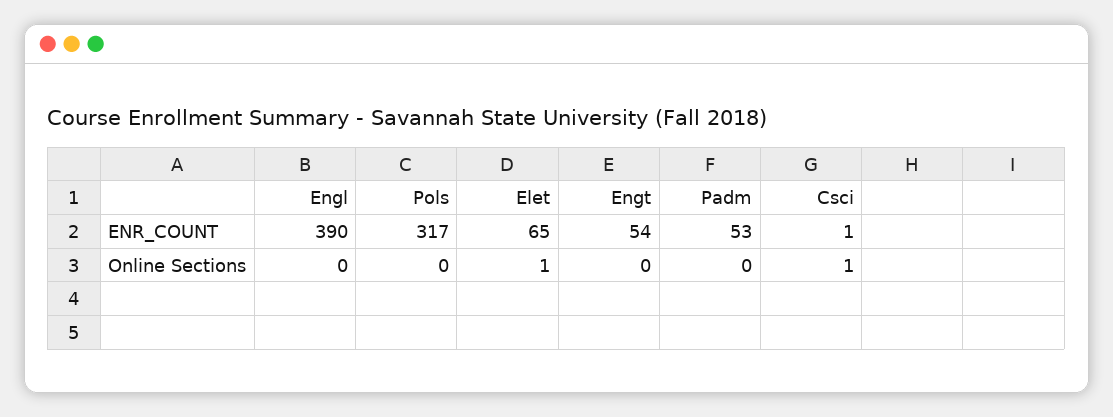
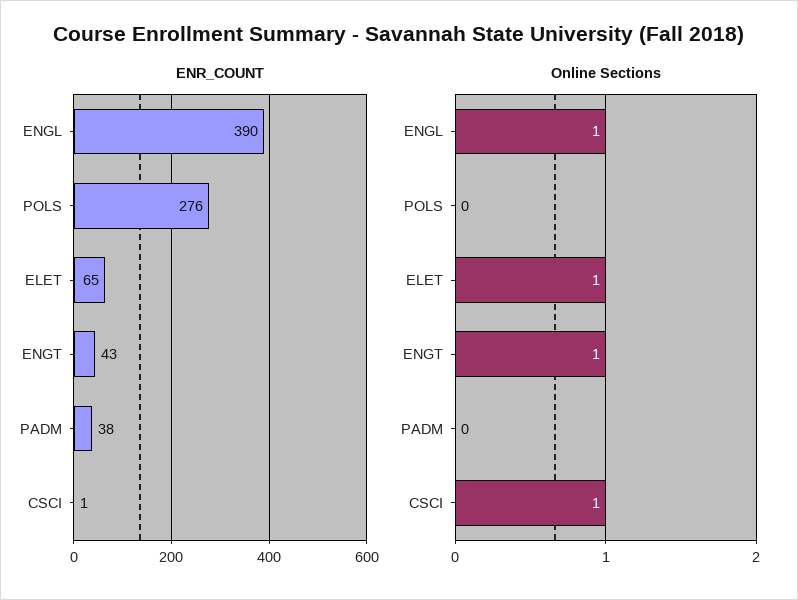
  {
    "ENR_COUNT": {
      "Engl": 390,
-     "Pols": 317,
+     "Pols": 276,
      "Elet": 65,
-     "Engt": 54,
+     "Engt": 43,
-     "Padm": 53,
+     "Padm": 38,
      "Csci": 1
    },
    "Online Sections": {
-     "Engl": 0,
+     "Engl": 1,
      "Pols": 0,
      "Elet": 1,
-     "Engt": 0,
+     "Engt": 1,
      "Padm": 0,
      "Csci": 1
    }
  }

